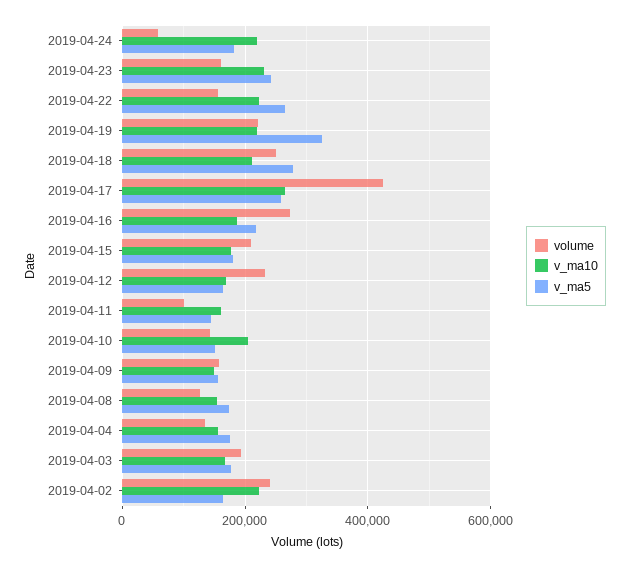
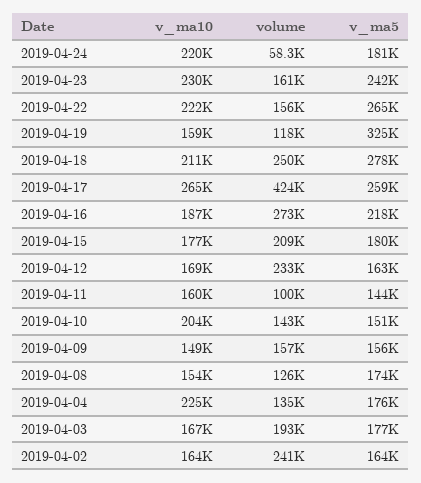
  {
    "volume": {
      "2019-04-24": 58300,
      "2019-04-23": 161000,
      "2019-04-22": 156000,
-     "2019-04-19": 220000,
+     "2019-04-19": 118000,
      "2019-04-18": 250000,
      "2019-04-17": 424000,
      "2019-04-16": 273000,
      "2019-04-15": 209000,
      "2019-04-12": 233000,
      "2019-04-11": 100000,
      "2019-04-10": 143000,
      "2019-04-09": 157000,
      "2019-04-08": 126000,
      "2019-04-04": 135000,
      "2019-04-03": 193000,
      "2019-04-02": 241000
    },
    "v_ma10": {
      "2019-04-24": 220000,
      "2019-04-23": 230000,
      "2019-04-22": 222000,
-     "2019-04-19": 220000,
+     "2019-04-19": 159000,
      "2019-04-18": 211000,
      "2019-04-17": 265000,
      "2019-04-16": 187000,
      "2019-04-15": 177000,
      "2019-04-12": 169000,
      "2019-04-11": 160000,
      "2019-04-10": 204000,
      "2019-04-09": 149000,
      "2019-04-08": 154000,
-     "2019-04-04": 160000,
+     "2019-04-04": 225000,
      "2019-04-03": 167000,
-     "2019-04-02": 220000
+     "2019-04-02": 164000
    },
    "v_ma5": {
      "2019-04-24": 181000,
      "2019-04-23": 242000,
      "2019-04-22": 265000,
      "2019-04-19": 325000,
      "2019-04-18": 278000,
      "2019-04-17": 259000,
      "2019-04-16": 218000,
      "2019-04-15": 180000,
      "2019-04-12": 163000,
      "2019-04-11": 144000,
      "2019-04-10": 151000,
      "2019-04-09": 156000,
      "2019-04-08": 174000,
      "2019-04-04": 176000,
      "2019-04-03": 177000,
      "2019-04-02": 164000
    }
  }

